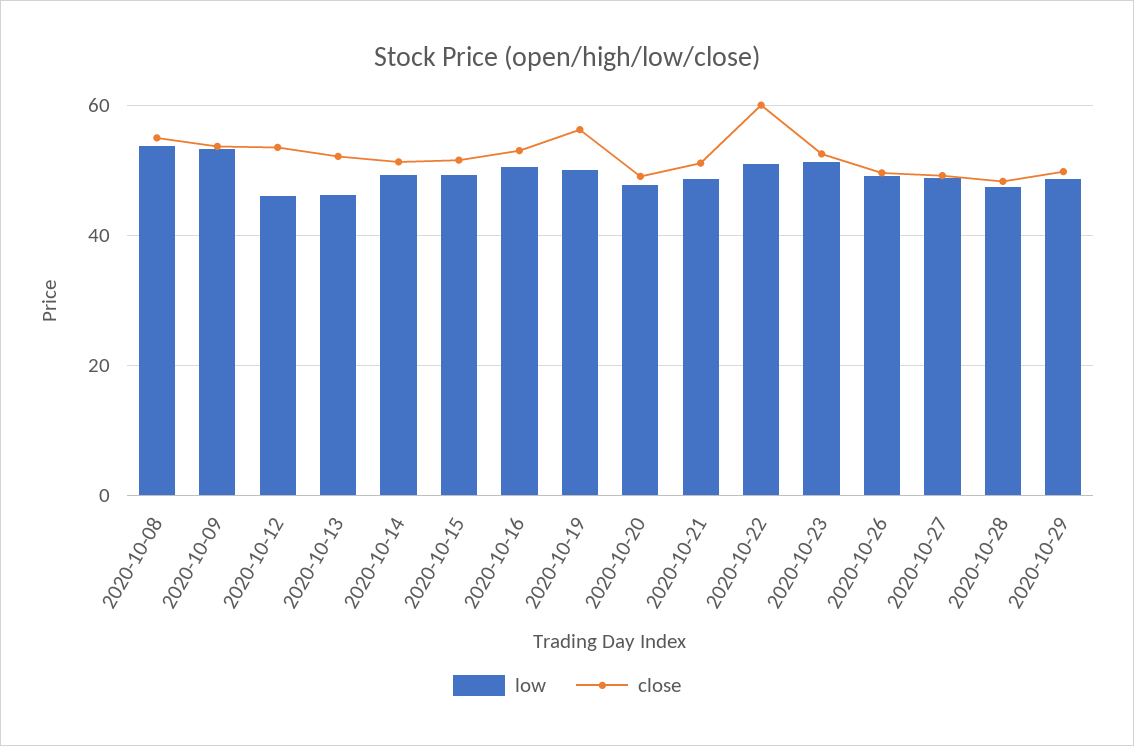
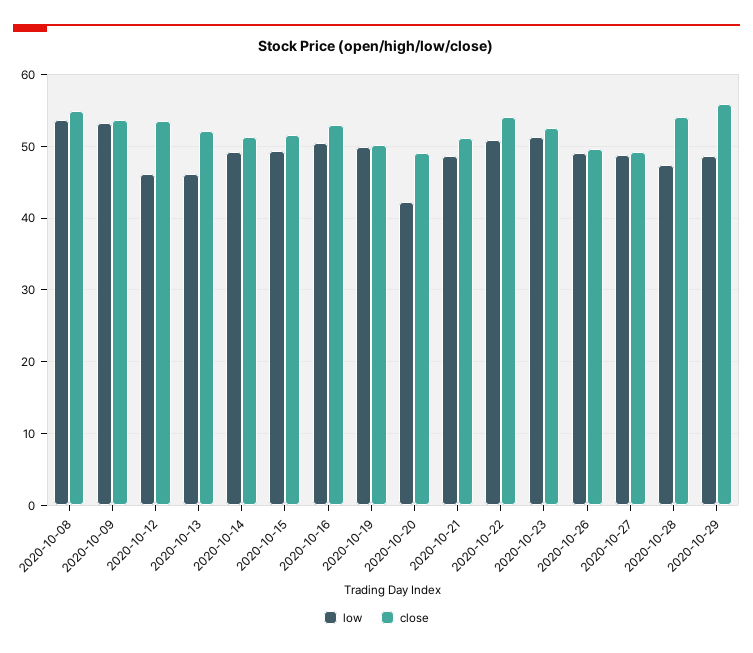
  {
    "low": {
      "2020-10-08": 54,
      "2020-10-09": 53,
      "2020-10-12": 46,
      "2020-10-13": 46,
      "2020-10-14": 49,
      "2020-10-15": 49,
      "2020-10-16": 51,
      "2020-10-19": 50,
-     "2020-10-20": 48,
+     "2020-10-20": 42,
      "2020-10-21": 49,
      "2020-10-22": 51,
      "2020-10-23": 51,
      "2020-10-26": 49,
      "2020-10-27": 49,
      "2020-10-28": 47,
      "2020-10-29": 49
    },
    "close": {
      "2020-10-08": 55,
      "2020-10-09": 54,
      "2020-10-12": 54,
      "2020-10-13": 52,
      "2020-10-14": 51,
      "2020-10-15": 52,
      "2020-10-16": 53,
-     "2020-10-19": 56,
+     "2020-10-19": 50,
      "2020-10-20": 49,
      "2020-10-21": 51,
-     "2020-10-22": 60,
+     "2020-10-22": 54,
      "2020-10-23": 53,
      "2020-10-26": 50,
      "2020-10-27": 49,
-     "2020-10-28": 48,
+     "2020-10-28": 54,
-     "2020-10-29": 50
+     "2020-10-29": 56
    }
  }

